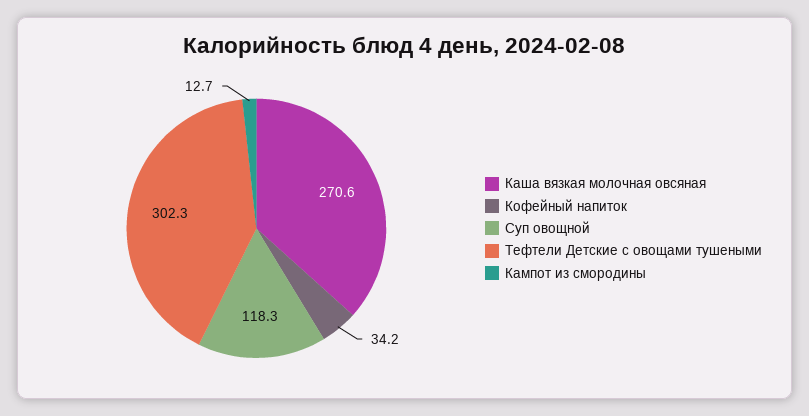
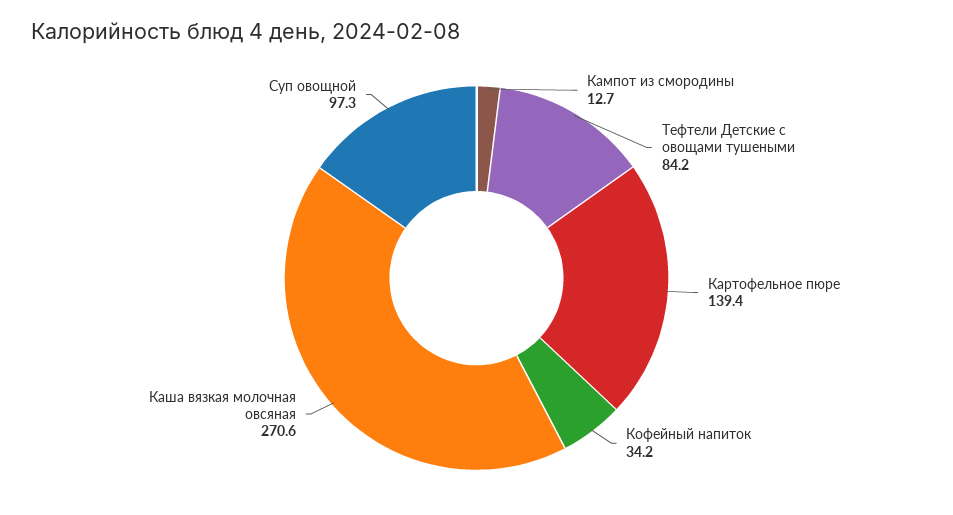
  {
    "Каша вязкая молочная овсяная": 270.6,
    "Кофейный напиток": 34.2,
-   "Суп овощной": 118.3,
+   "Суп овощной": 97.3,
-   "Тефтели Детские с овощами тушеными": 302.3,
+   "Тефтели Детские с овощами тушеными": 84.2,
-   "Кампот из смородины": 12.7
+   "Кампот из смородины": 12.7,
+   "Картофельное пюре": 139.4
  }

